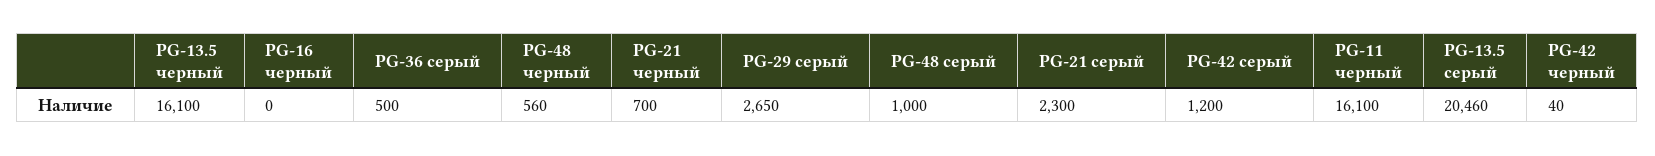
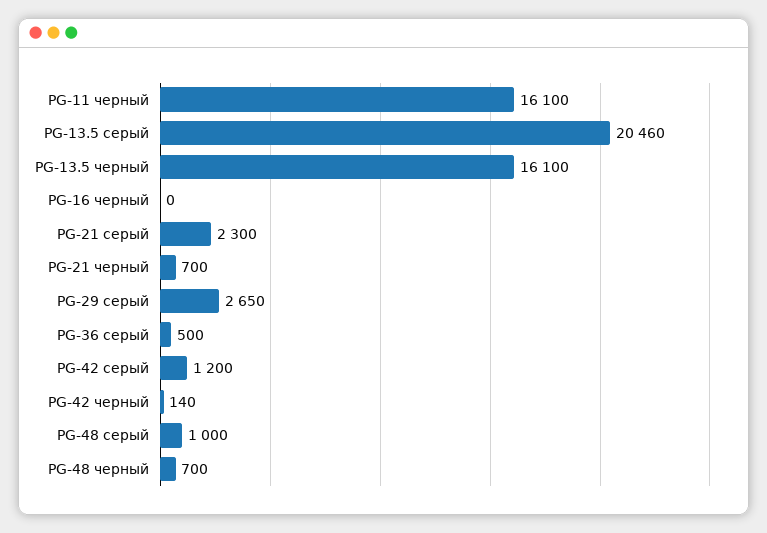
  {
    "PG-13.5 черный": 16100,
    "PG-16 черный": 0,
    "PG-36 серый": 500,
-   "PG-48 черный": 560,
+   "PG-48 черный": 700,
    "PG-21 черный": 700,
    "PG-29 серый": 2650,
    "PG-48 серый": 1000,
    "PG-21 серый": 2300,
    "PG-42 серый": 1200,
    "PG-11 черный": 16100,
    "PG-13.5 серый": 20460,
-   "PG-42 черный": 40
+   "PG-42 черный": 140
  }

